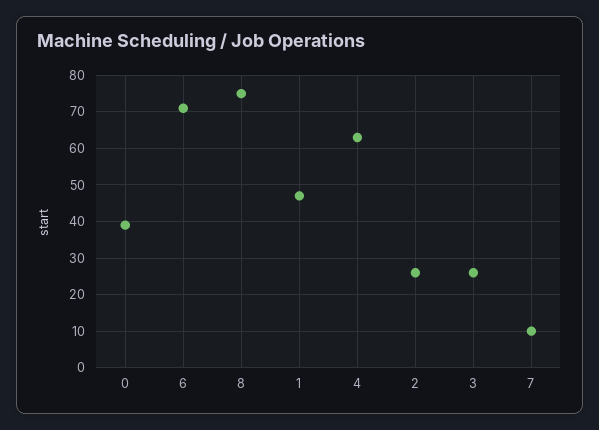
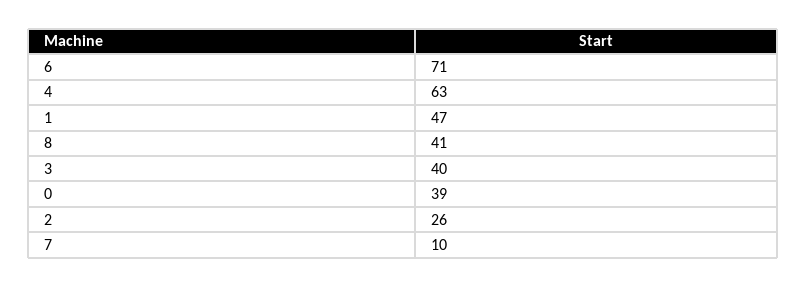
  {
    "0": 39,
    "6": 71,
-   "8": 75,
+   "8": 41,
    "1": 47,
    "4": 63,
    "2": 26,
-   "3": 25,
+   "3": 40,
    "7": 10
  }

